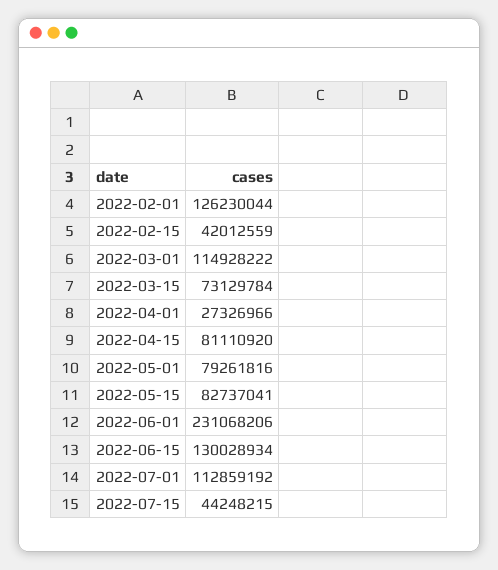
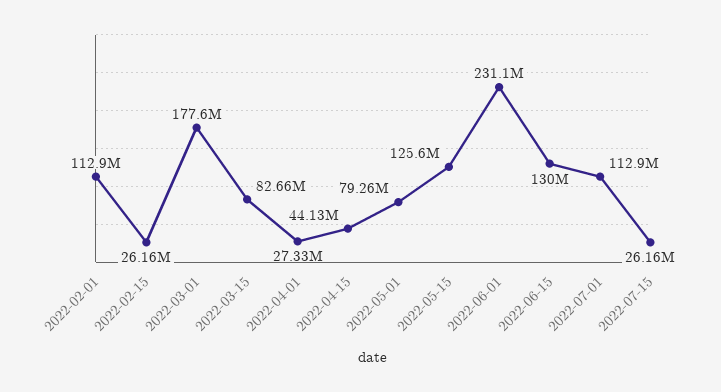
  {
-   "2022-02-01": 126230044,
+   "2022-02-01": 112900000,
-   "2022-02-15": 42012559,
+   "2022-02-15": 26160000,
-   "2022-03-01": 114928222,
+   "2022-03-01": 177600000,
-   "2022-03-15": 73129784,
+   "2022-03-15": 82660000,
    "2022-04-01": 27326966,
-   "2022-04-15": 81110920,
+   "2022-04-15": 44130000,
    "2022-05-01": 79261816,
-   "2022-05-15": 82737041,
+   "2022-05-15": 125600000,
    "2022-06-01": 231068206,
    "2022-06-15": 130028934,
    "2022-07-01": 112859192,
-   "2022-07-15": 44248215
+   "2022-07-15": 26160000
  }

